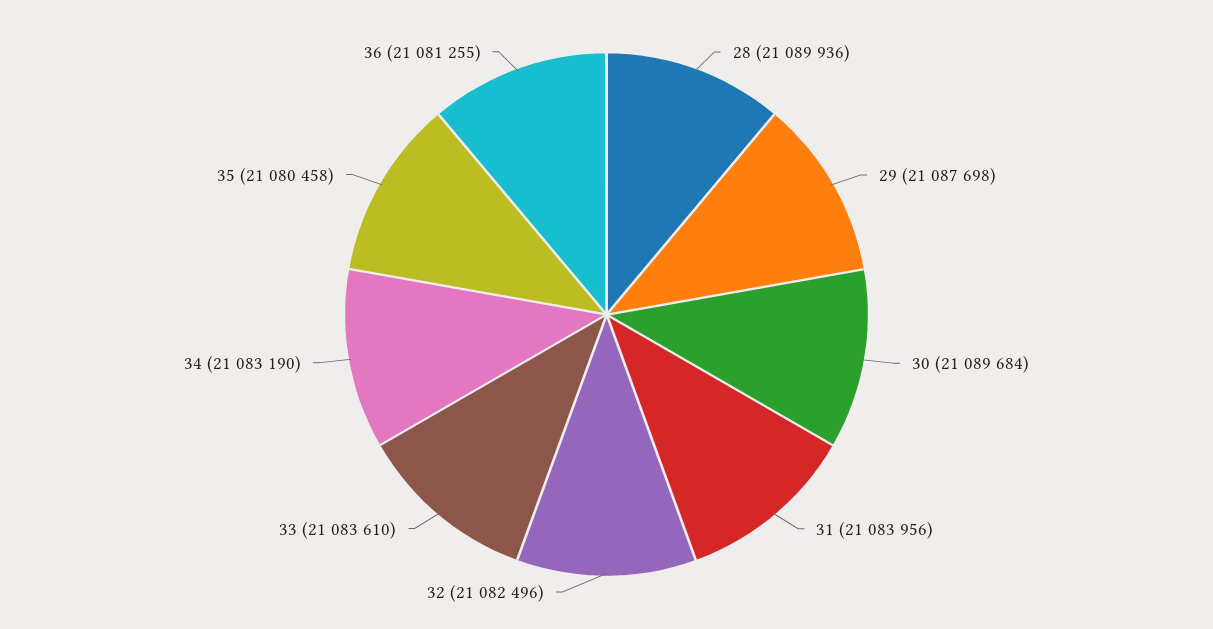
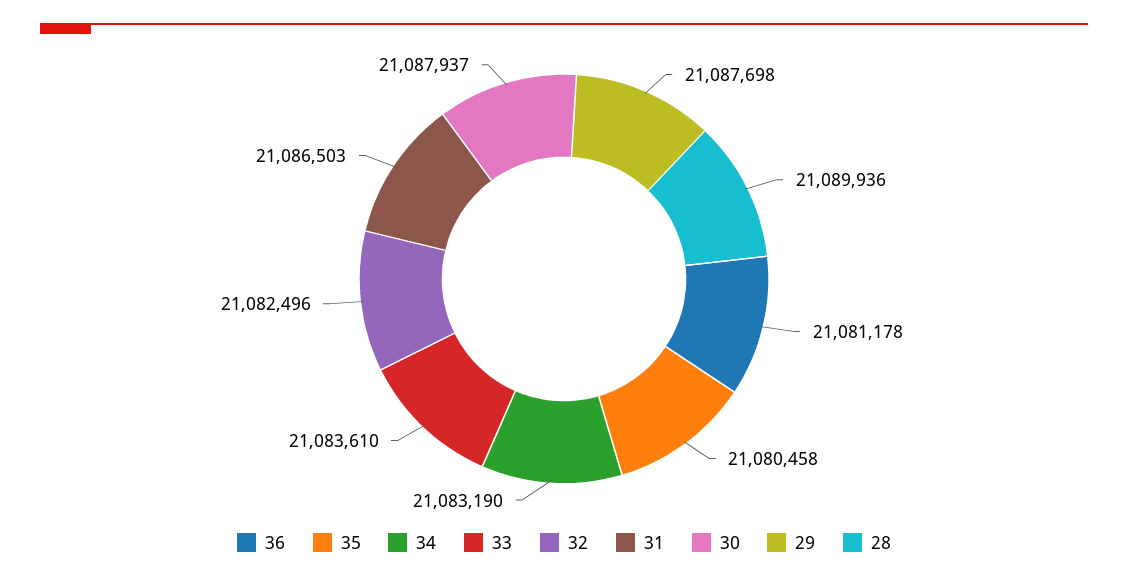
  {
    "28": 21089936,
    "29": 21087698,
-   "30": 21089684,
+   "30": 21087937,
-   "31": 21083956,
+   "31": 21086503,
    "32": 21082496,
    "33": 21083610,
    "34": 21083190,
    "35": 21080458,
-   "36": 21081255
+   "36": 21081178
  }

